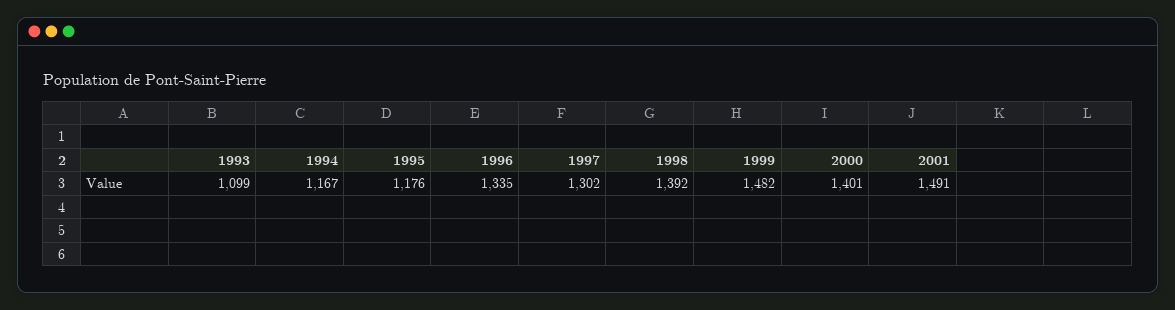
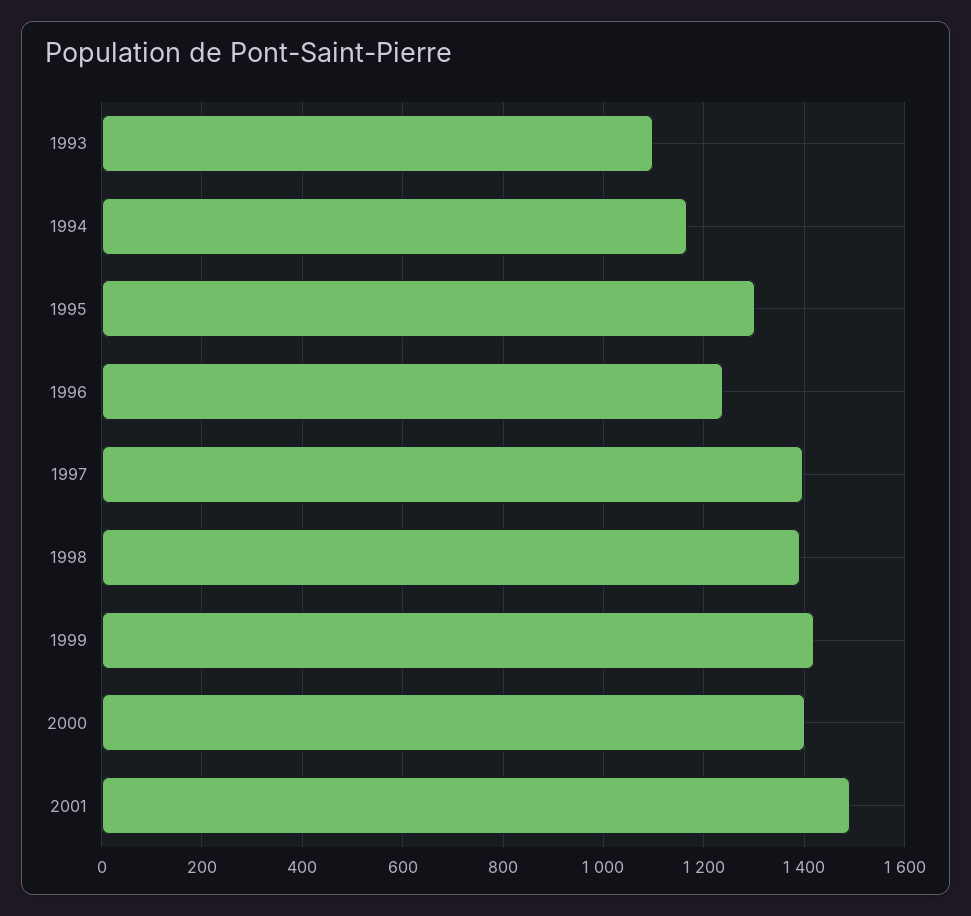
  {
    "1993": 1099,
    "1994": 1167,
-   "1995": 1176,
+   "1995": 1300,
-   "1996": 1335,
+   "1996": 1240,
-   "1997": 1302,
+   "1997": 1400,
    "1998": 1392,
-   "1999": 1482,
+   "1999": 1420,
    "2000": 1401,
    "2001": 1491
  }

